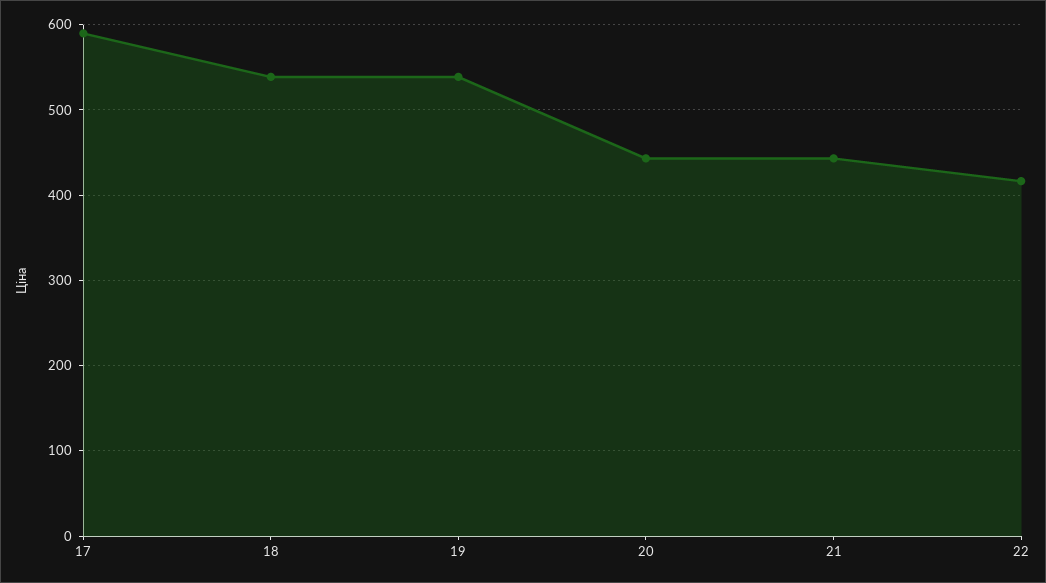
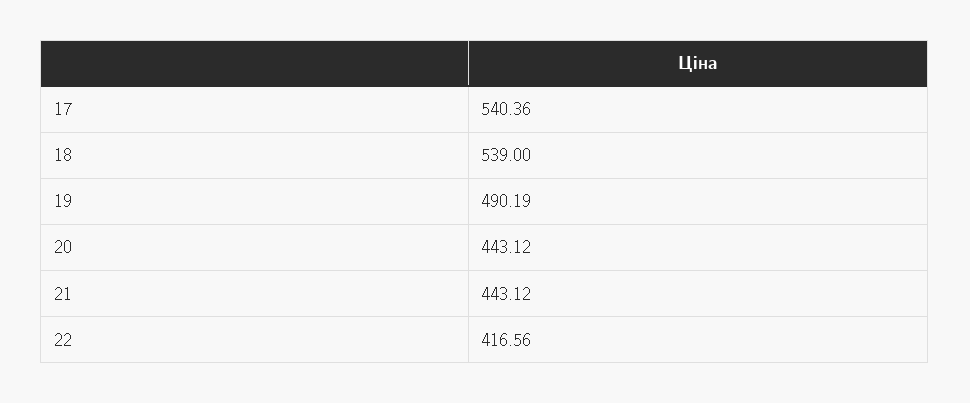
  {
-   "17": 590,
+   "17": 540.36,
    "18": 539,
-   "19": 540,
+   "19": 490.19,
    "20": 443.12,
    "21": 443.12,
    "22": 416.56
  }

